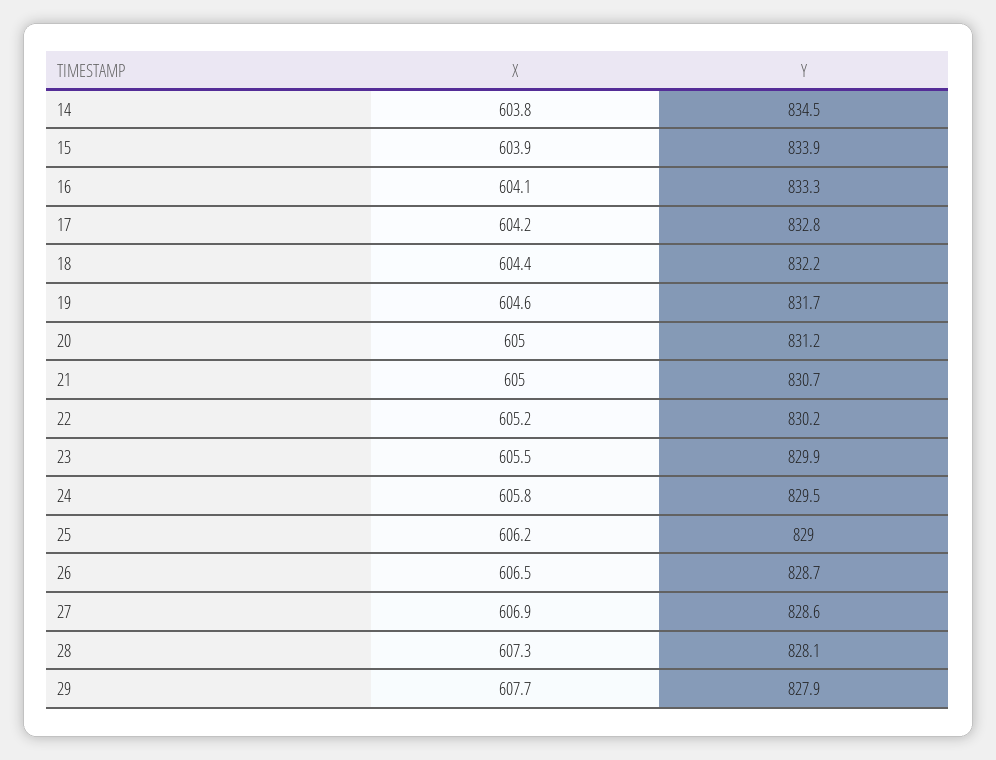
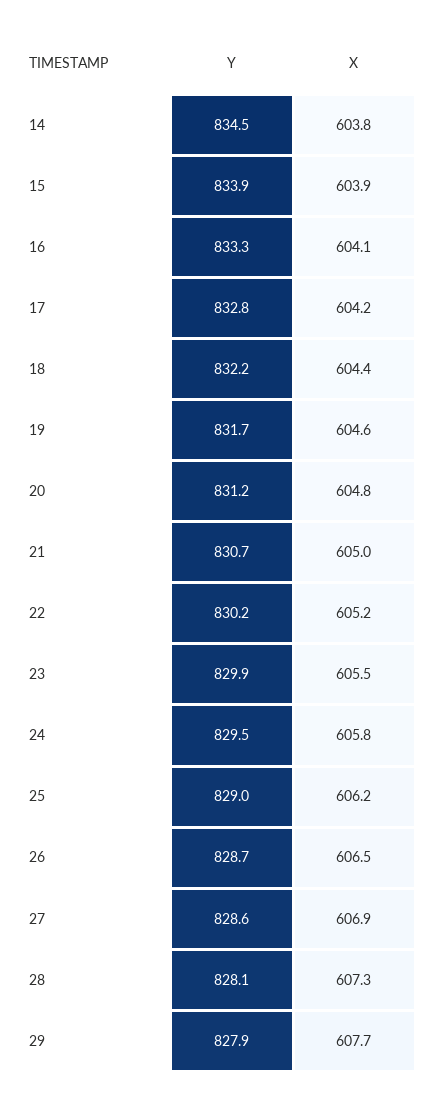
  {
    "X": {
      "14": 603.8,
      "15": 603.9,
      "16": 604.1,
      "17": 604.2,
      "18": 604.4,
      "19": 604.6,
-     "20": 605,
+     "20": 604.8,
      "21": 605,
      "22": 605.2,
      "23": 605.5,
      "24": 605.8,
      "25": 606.2,
      "26": 606.5,
      "27": 606.9,
      "28": 607.3,
      "29": 607.7
    },
    "Y": {
      "14": 834.5,
      "15": 833.9,
      "16": 833.3,
      "17": 832.8,
      "18": 832.2,
      "19": 831.7,
      "20": 831.2,
      "21": 830.7,
      "22": 830.2,
      "23": 829.9,
      "24": 829.5,
      "25": 829,
      "26": 828.7,
      "27": 828.6,
      "28": 828.1,
      "29": 827.9
    }
  }

